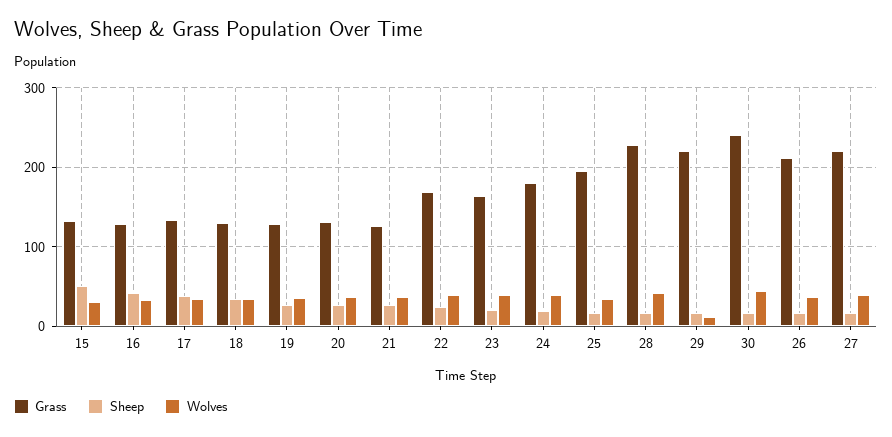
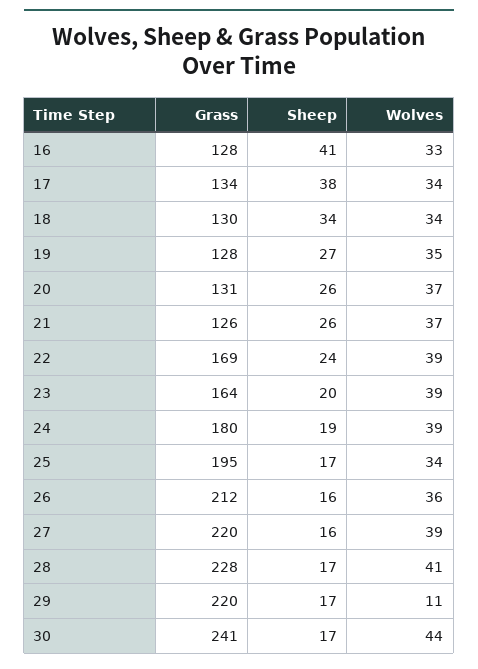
  {
    "Grass": {
-     "15": 130,
      "16": 128,
      "17": 134,
      "18": 130,
      "19": 128,
      "20": 131,
      "21": 126,
      "22": 169,
      "23": 164,
      "24": 180,
      "25": 195,
      "28": 228,
      "29": 220,
      "30": 241,
      "26": 212,
      "27": 220
    },
    "Sheep": {
-     "15": 50,
      "16": 41,
      "17": 38,
      "18": 34,
      "19": 27,
      "20": 26,
      "21": 26,
      "22": 24,
      "23": 20,
      "24": 19,
      "25": 17,
      "28": 17,
      "29": 17,
      "30": 17,
      "26": 16,
      "27": 16
    },
    "Wolves": {
-     "15": 30,
      "16": 33,
      "17": 34,
      "18": 34,
      "19": 35,
      "20": 37,
      "21": 37,
      "22": 39,
      "23": 39,
      "24": 39,
      "25": 34,
      "28": 41,
      "29": 11,
      "30": 44,
      "26": 36,
      "27": 39
    }
  }

